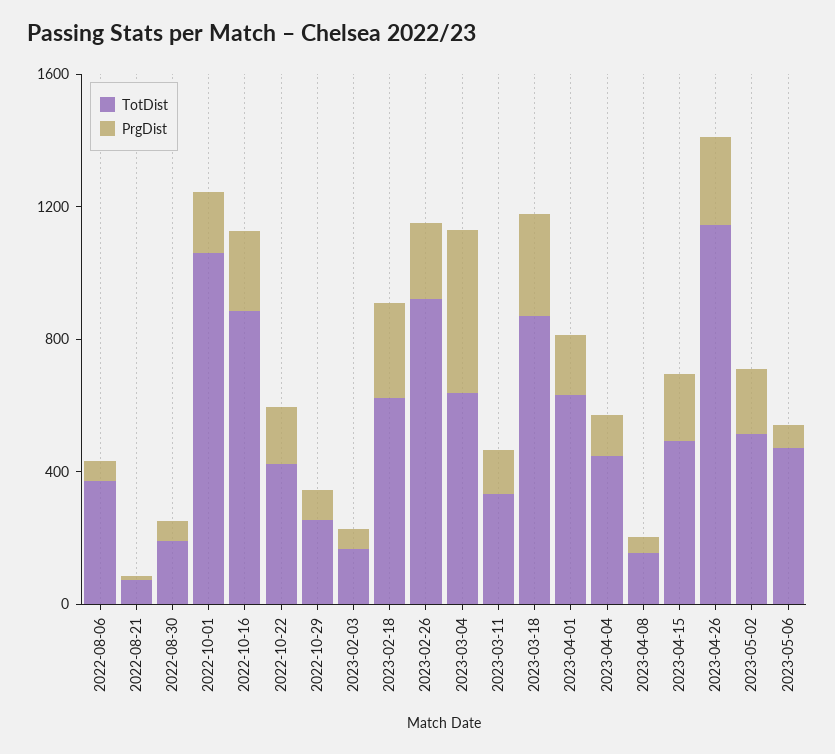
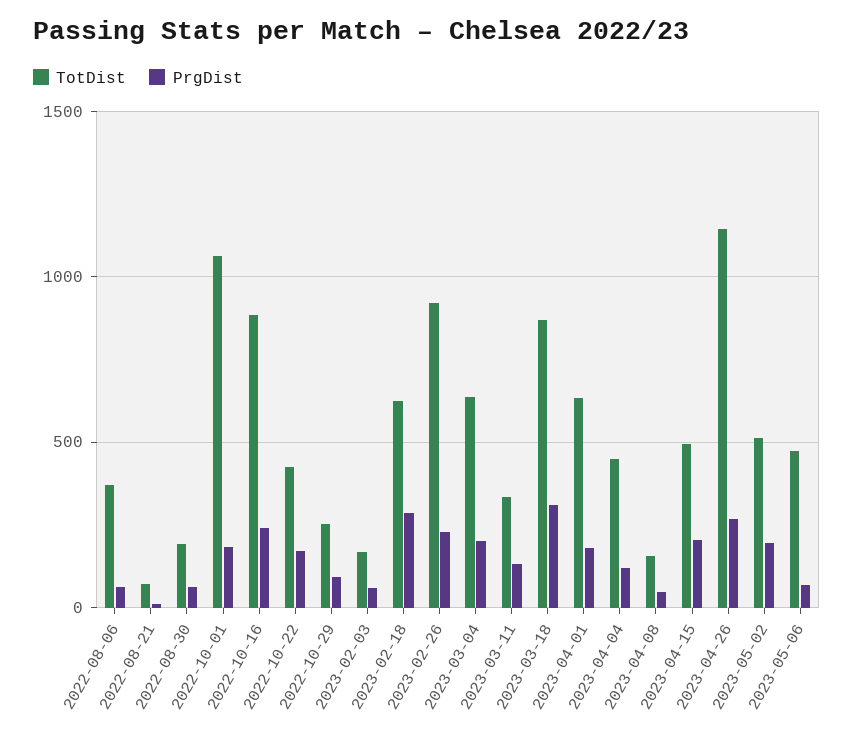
  {
    "TotDist": {
      "2022-08-06": 350,
      "2022-08-21": 50,
      "2022-08-30": 200,
      "2022-10-01": 1050,
      "2022-10-16": 900,
      "2022-10-22": 450,
      "2022-10-29": 250,
      "2023-02-03": 150,
      "2023-02-18": 600,
      "2023-02-26": 900,
      "2023-03-04": 650,
      "2023-03-11": 350,
      "2023-03-18": 850,
      "2023-04-01": 650,
      "2023-04-04": 450,
      "2023-04-08": 150,
      "2023-04-15": 500,
      "2023-04-26": 1150,
      "2023-05-02": 500,
      "2023-05-06": 450
    },
    "PrgDist": {
      "2022-08-06": 50,
      "2022-08-21": 0,
      "2022-08-30": 50,
      "2022-10-01": 200,
      "2022-10-16": 250,
      "2022-10-22": 150,
      "2022-10-29": 100,
      "2023-02-03": 50,
      "2023-02-18": 300,
      "2023-02-26": 250,
-     "2023-03-04": 500,
+     "2023-03-04": 200,
      "2023-03-11": 150,
      "2023-03-18": 300,
      "2023-04-01": 200,
      "2023-04-04": 100,
      "2023-04-08": 50,
      "2023-04-15": 200,
      "2023-04-26": 250,
      "2023-05-02": 200,
      "2023-05-06": 50
    }
  }

